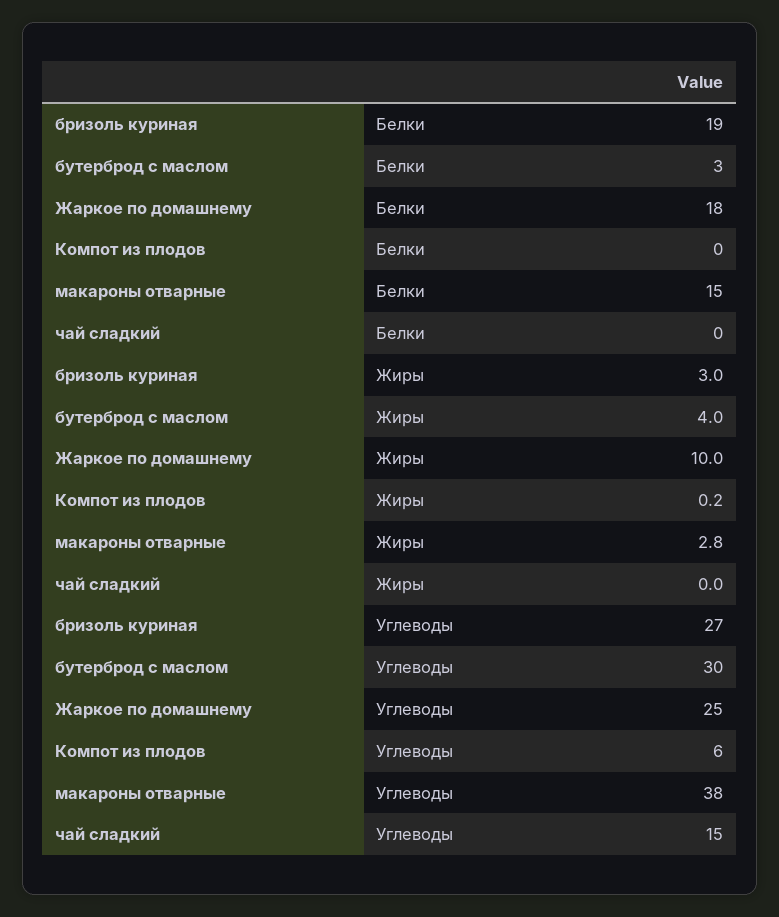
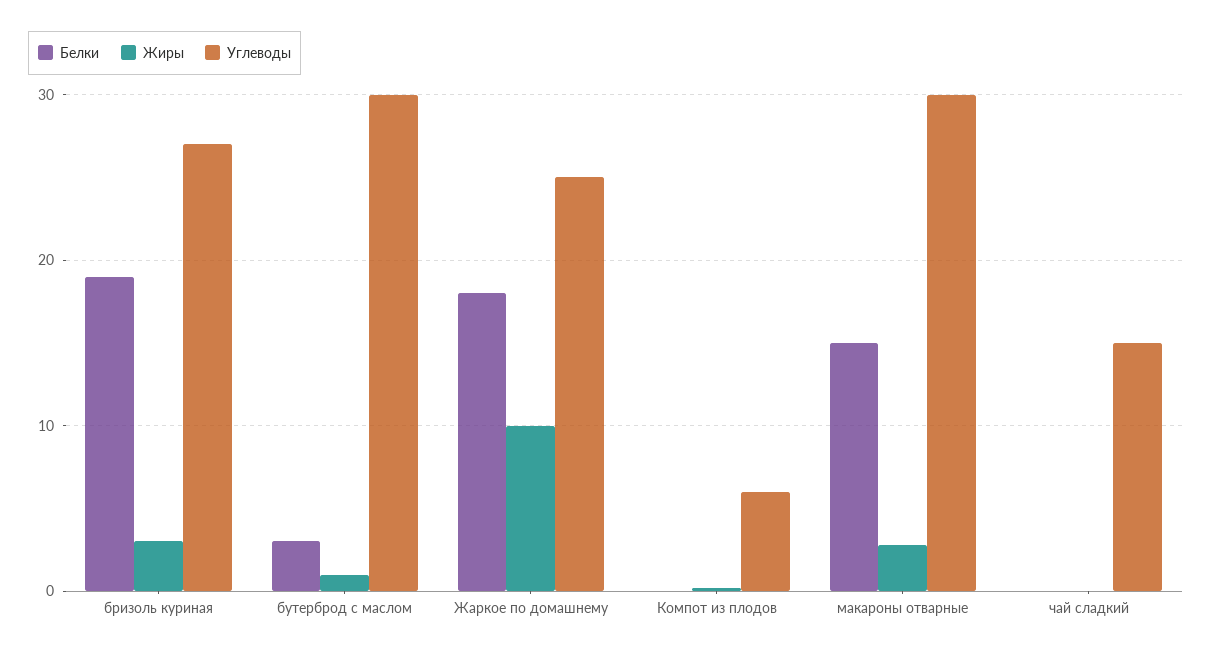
  {
    "Белки": {
      "бризоль куриная": 19,
      "бутерброд с маслом": 3,
      "Жаркое по домашнему": 18,
      "Компот из плодов": 0,
      "макароны отварные": 15,
      "чай сладкий": 0
    },
    "Жиры": {
      "бризоль куриная": 3,
-     "бутерброд с маслом": 4,
+     "бутерброд с маслом": 1,
      "Жаркое по домашнему": 10,
      "Компот из плодов": 0.2,
      "макароны отварные": 2.8,
      "чай сладкий": 0
    },
    "Углеводы": {
      "бризоль куриная": 27,
      "бутерброд с маслом": 30,
      "Жаркое по домашнему": 25,
      "Компот из плодов": 6,
-     "макароны отварные": 38,
+     "макароны отварные": 30,
      "чай сладкий": 15
    }
  }

